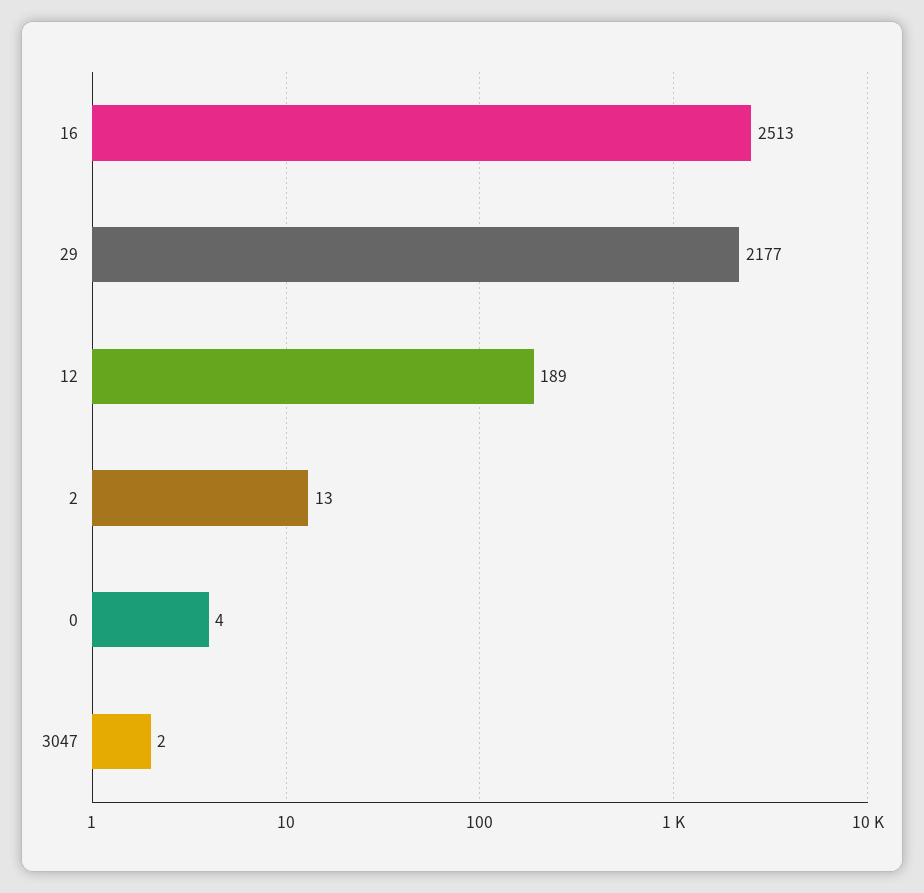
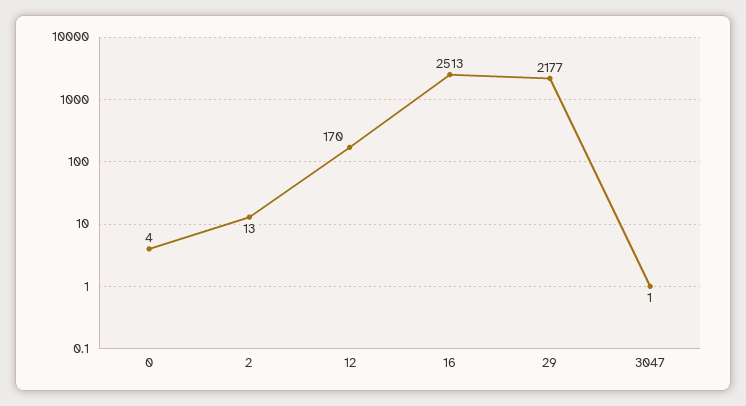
  {
    "16": 2513,
    "29": 2177,
-   "12": 189,
+   "12": 170,
    "2": 13,
    "0": 4,
-   "3047": 2
+   "3047": 1
  }

